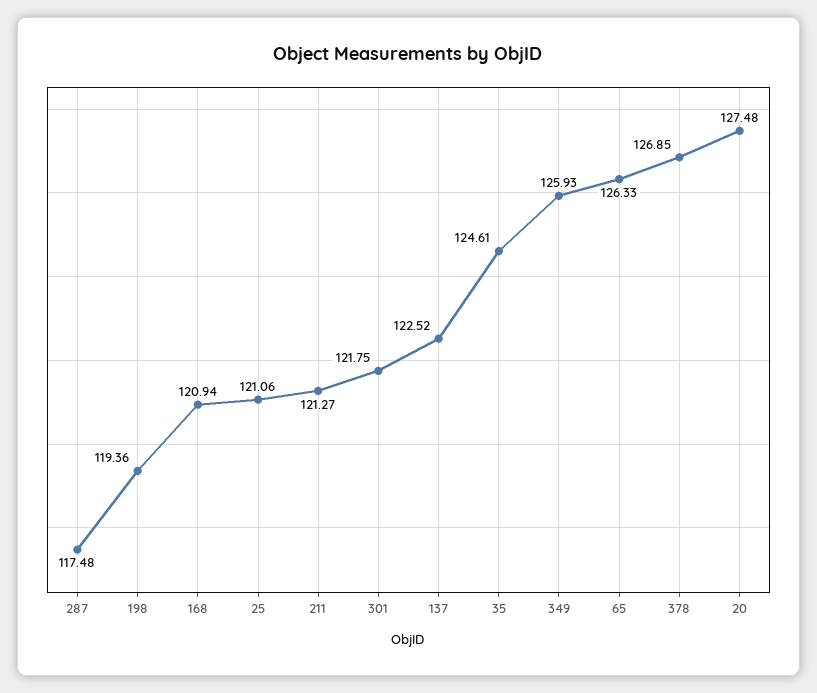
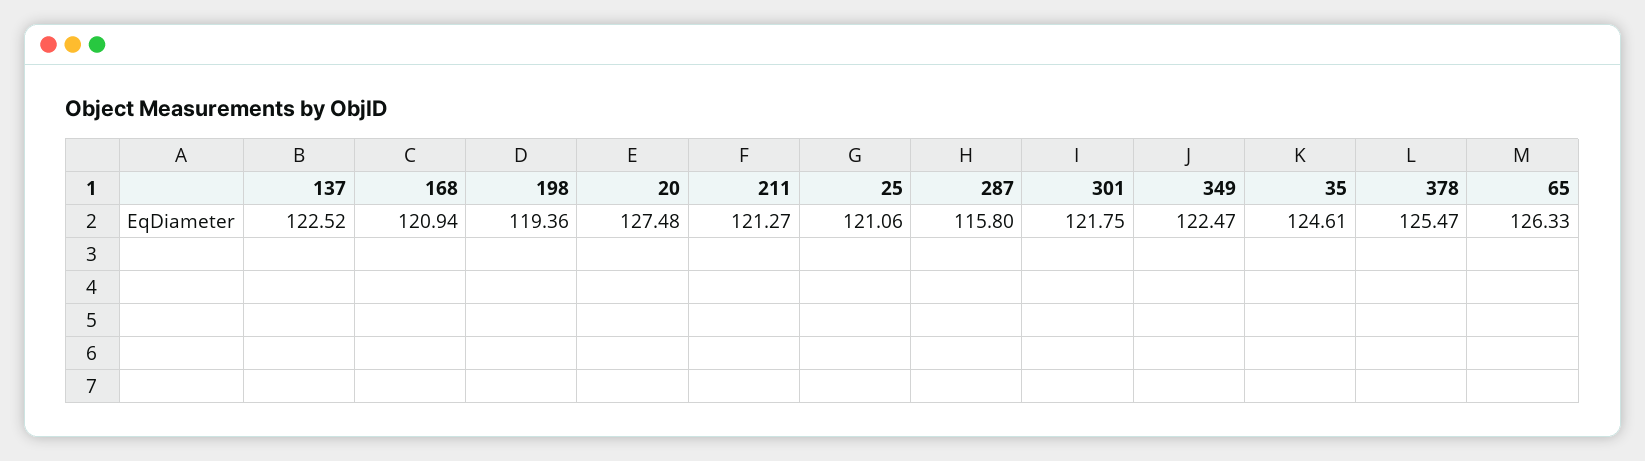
  {
-   "287": 117.48,
+   "287": 115.8,
    "198": 119.36,
    "168": 120.94,
    "25": 121.06,
    "211": 121.27,
    "301": 121.75,
    "137": 122.52,
    "35": 124.61,
-   "349": 125.93,
+   "349": 122.47,
    "65": 126.33,
-   "378": 126.85,
+   "378": 125.47,
    "20": 127.48
  }

